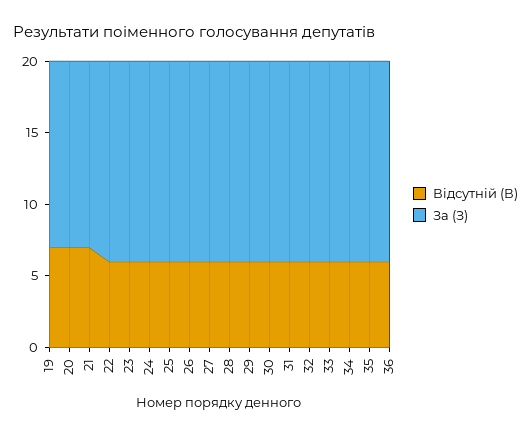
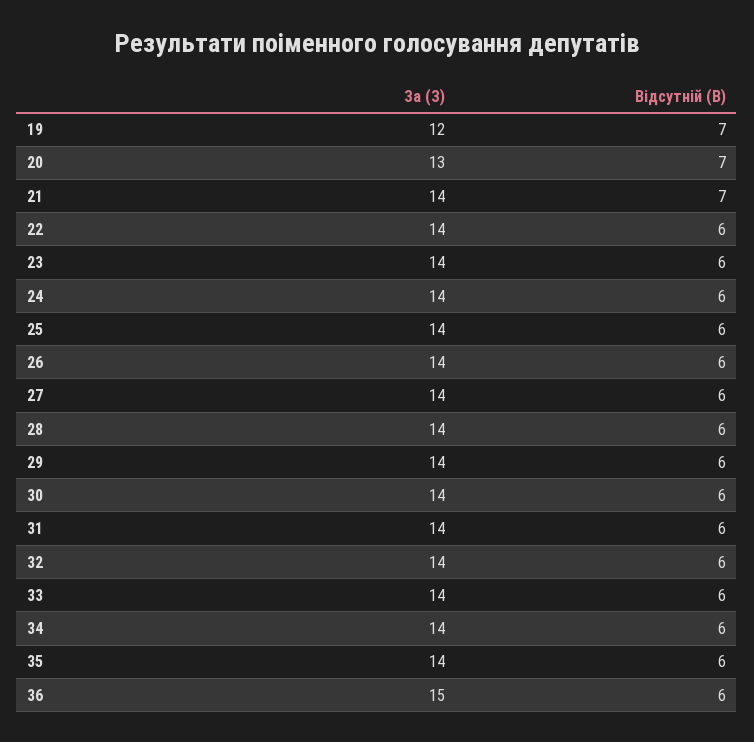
  {
    "Відсутній (В)": {
      "19": 7,
      "20": 7,
      "21": 7,
      "22": 6,
      "23": 6,
      "24": 6,
      "25": 6,
      "26": 6,
      "27": 6,
      "28": 6,
      "29": 6,
      "30": 6,
      "31": 6,
      "32": 6,
      "33": 6,
      "34": 6,
      "35": 6,
      "36": 6
    },
    "За (З)": {
-     "19": 13,
+     "19": 12,
      "20": 13,
-     "21": 13,
+     "21": 14,
      "22": 14,
      "23": 14,
      "24": 14,
      "25": 14,
      "26": 14,
      "27": 14,
      "28": 14,
      "29": 14,
      "30": 14,
      "31": 14,
      "32": 14,
      "33": 14,
      "34": 14,
      "35": 14,
-     "36": 14
+     "36": 15
    }
  }

